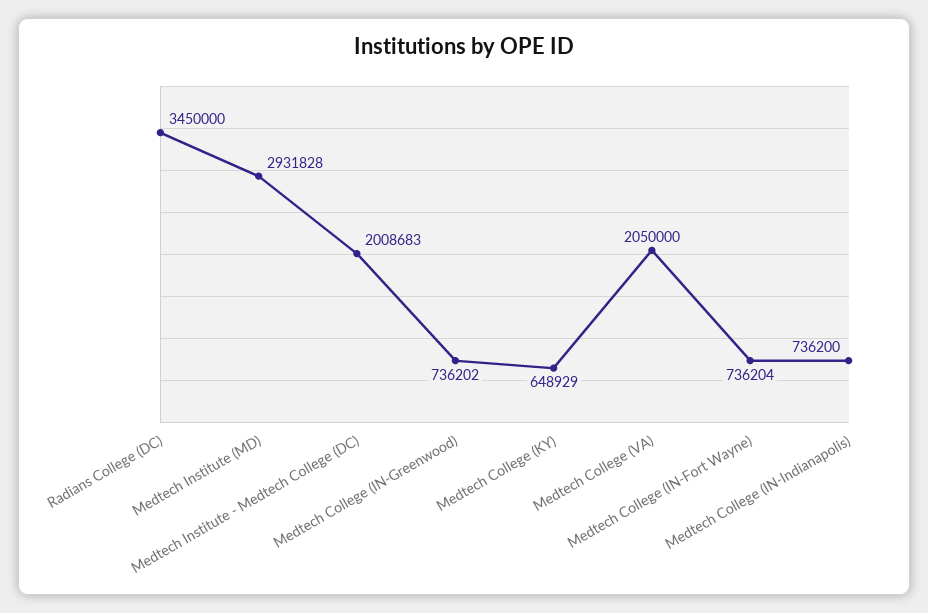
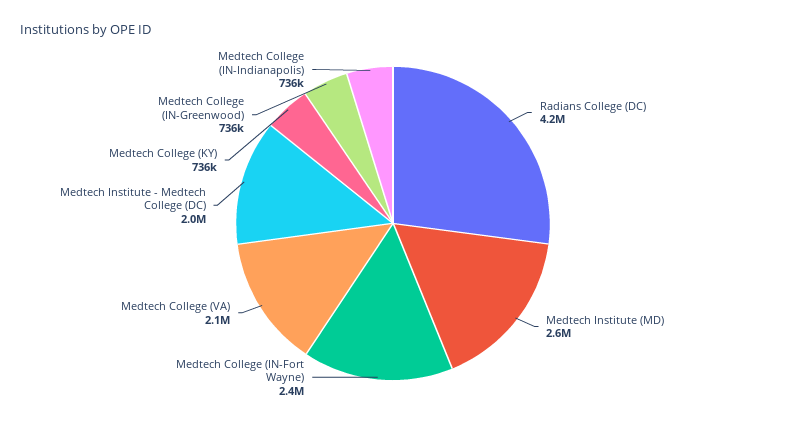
  {
-   "Radians College (DC)": 3450000,
+   "Radians College (DC)": 4200000,
-   "Medtech Institute (MD)": 2931828,
+   "Medtech Institute (MD)": 2600000,
    "Medtech Institute - Medtech College (DC)": 2008683,
    "Medtech College (IN-Greenwood)": 736202,
-   "Medtech College (KY)": 648929,
+   "Medtech College (KY)": 736000,
    "Medtech College (VA)": 2050000,
-   "Medtech College (IN-Fort Wayne)": 736204,
+   "Medtech College (IN-Fort Wayne)": 2400000,
    "Medtech College (IN-Indianapolis)": 736200
  }

